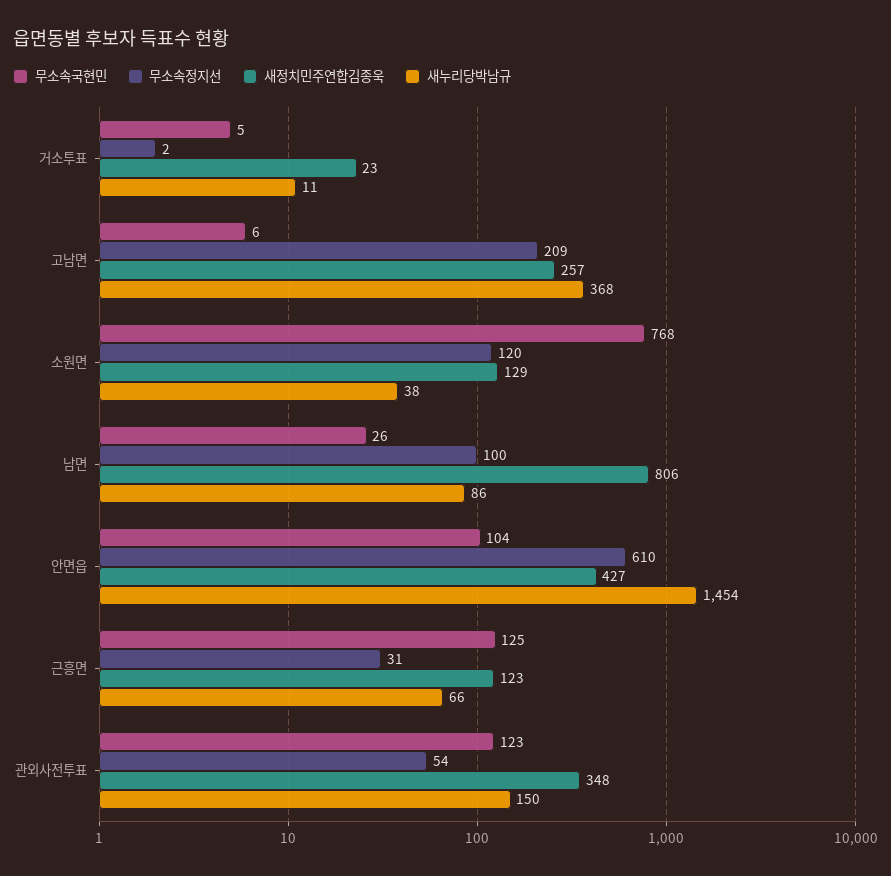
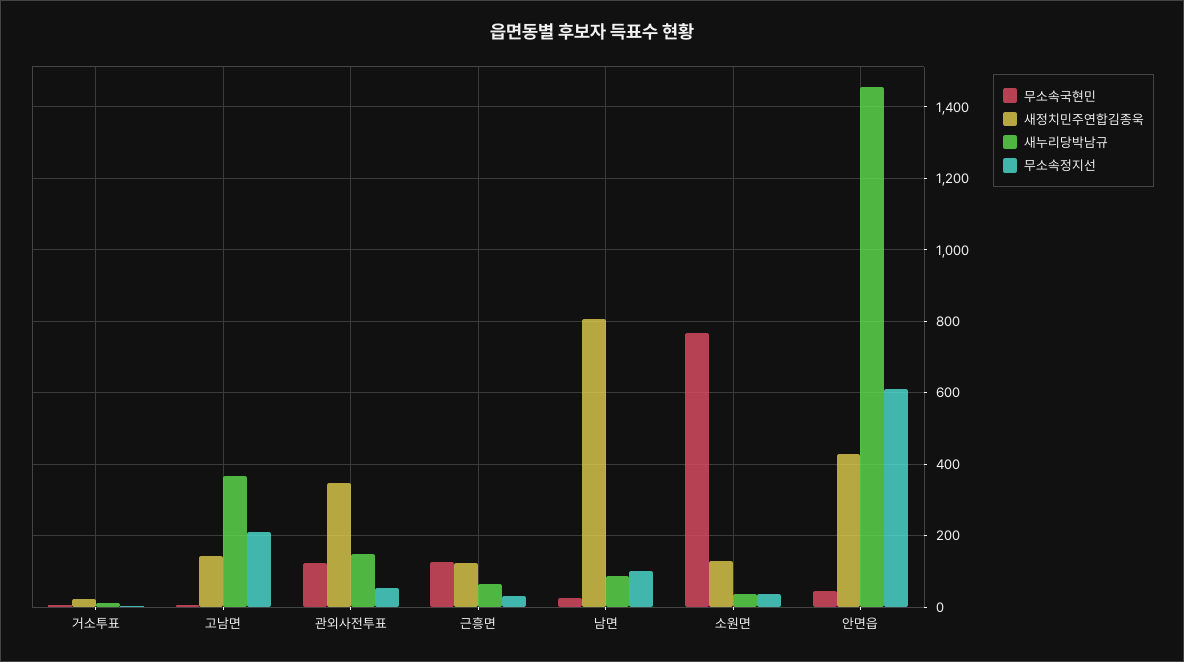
  {
    "무소속국현민": {
      "거소투표": 5,
      "고남면": 6,
      "소원면": 768,
      "남면": 26,
-     "안면읍": 104,
+     "안면읍": 40,
      "근흥면": 125,
      "관외사전투표": 123
    },
    "무소속정지선": {
      "거소투표": 2,
      "고남면": 209,
-     "소원면": 120,
+     "소원면": 40,
      "남면": 100,
      "안면읍": 610,
      "근흥면": 31,
      "관외사전투표": 54
    },
    "새정치민주연합김종욱": {
      "거소투표": 23,
-     "고남면": 257,
+     "고남면": 140,
      "소원면": 129,
      "남면": 806,
      "안면읍": 427,
      "근흥면": 123,
      "관외사전투표": 348
    },
    "새누리당박남규": {
      "거소투표": 11,
      "고남면": 368,
      "소원면": 38,
      "남면": 86,
      "안면읍": 1454,
      "근흥면": 66,
      "관외사전투표": 150
    }
  }

